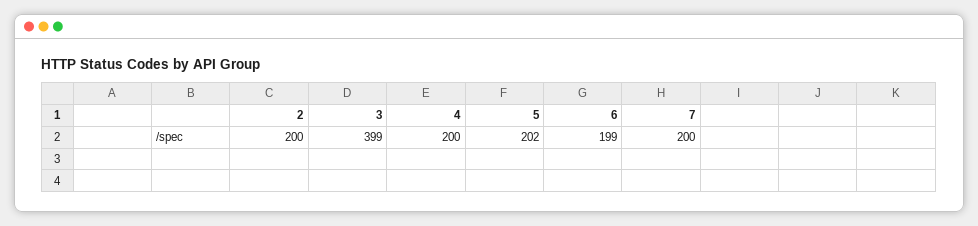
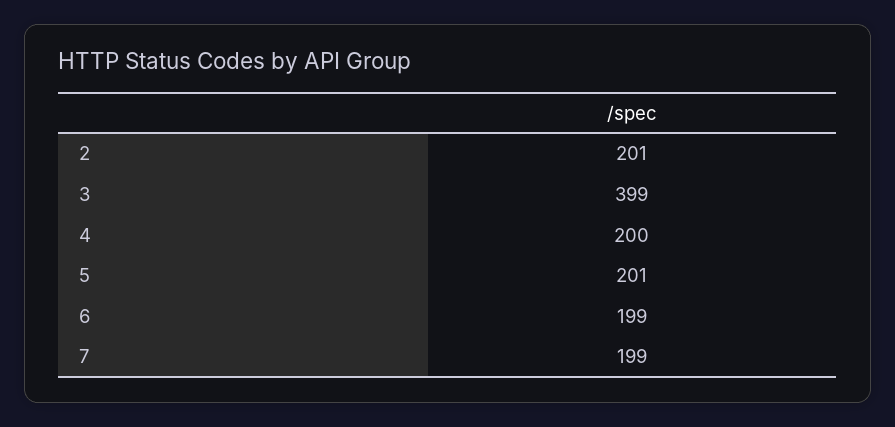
  {
-   "2": 200,
+   "2": 201,
    "3": 399,
    "4": 200,
-   "5": 202,
+   "5": 201,
    "6": 199,
-   "7": 200
+   "7": 199
  }

